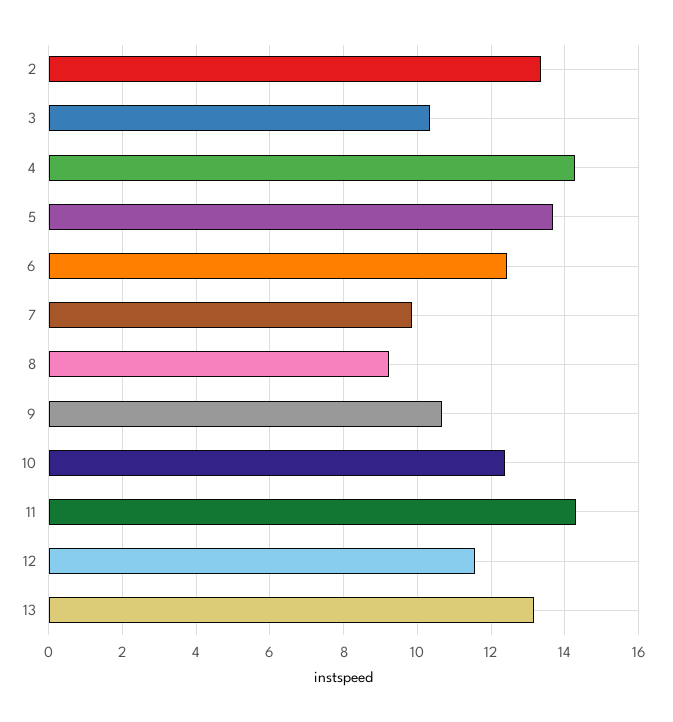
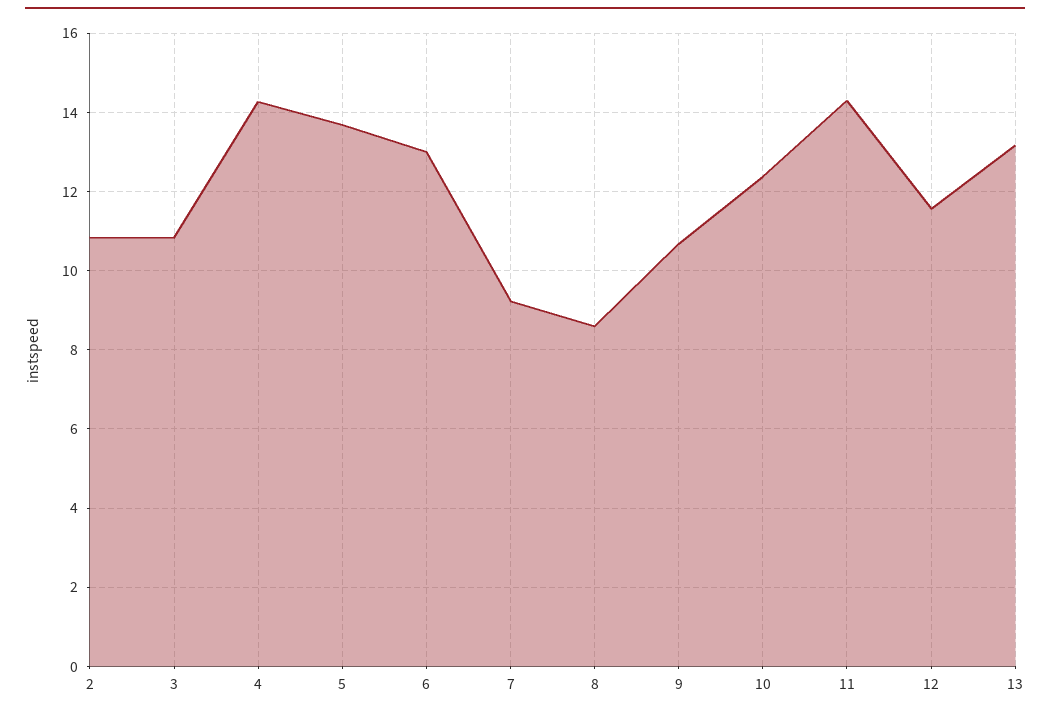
  {
-   "2": 13.4,
+   "2": 10.8,
-   "3": 10.4,
+   "3": 10.8,
    "4": 14.2,
    "5": 13.6,
-   "6": 12.4,
+   "6": 13,
-   "7": 9.8,
+   "7": 9.2,
-   "8": 9.2,
+   "8": 8.6,
    "9": 10.6,
    "10": 12.4,
    "11": 14.2,
    "12": 11.6,
    "13": 13.2
  }

